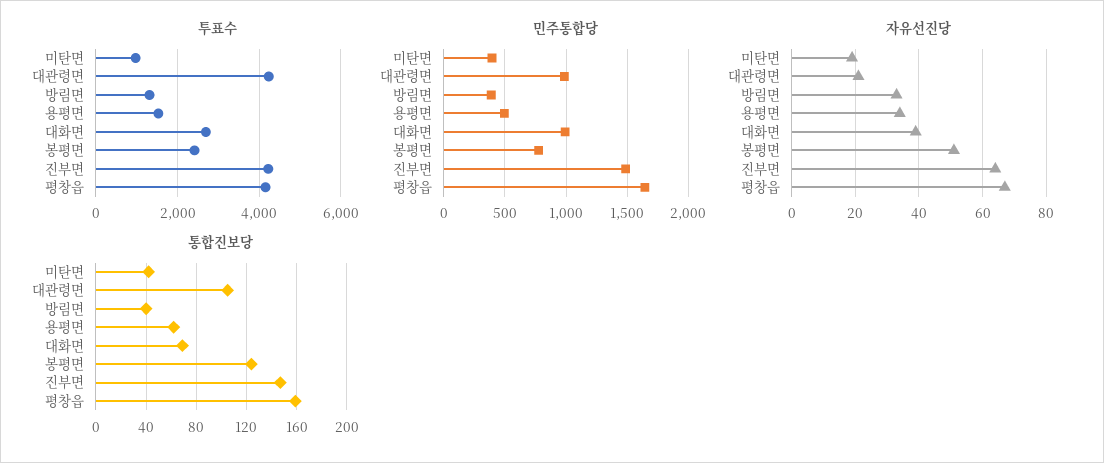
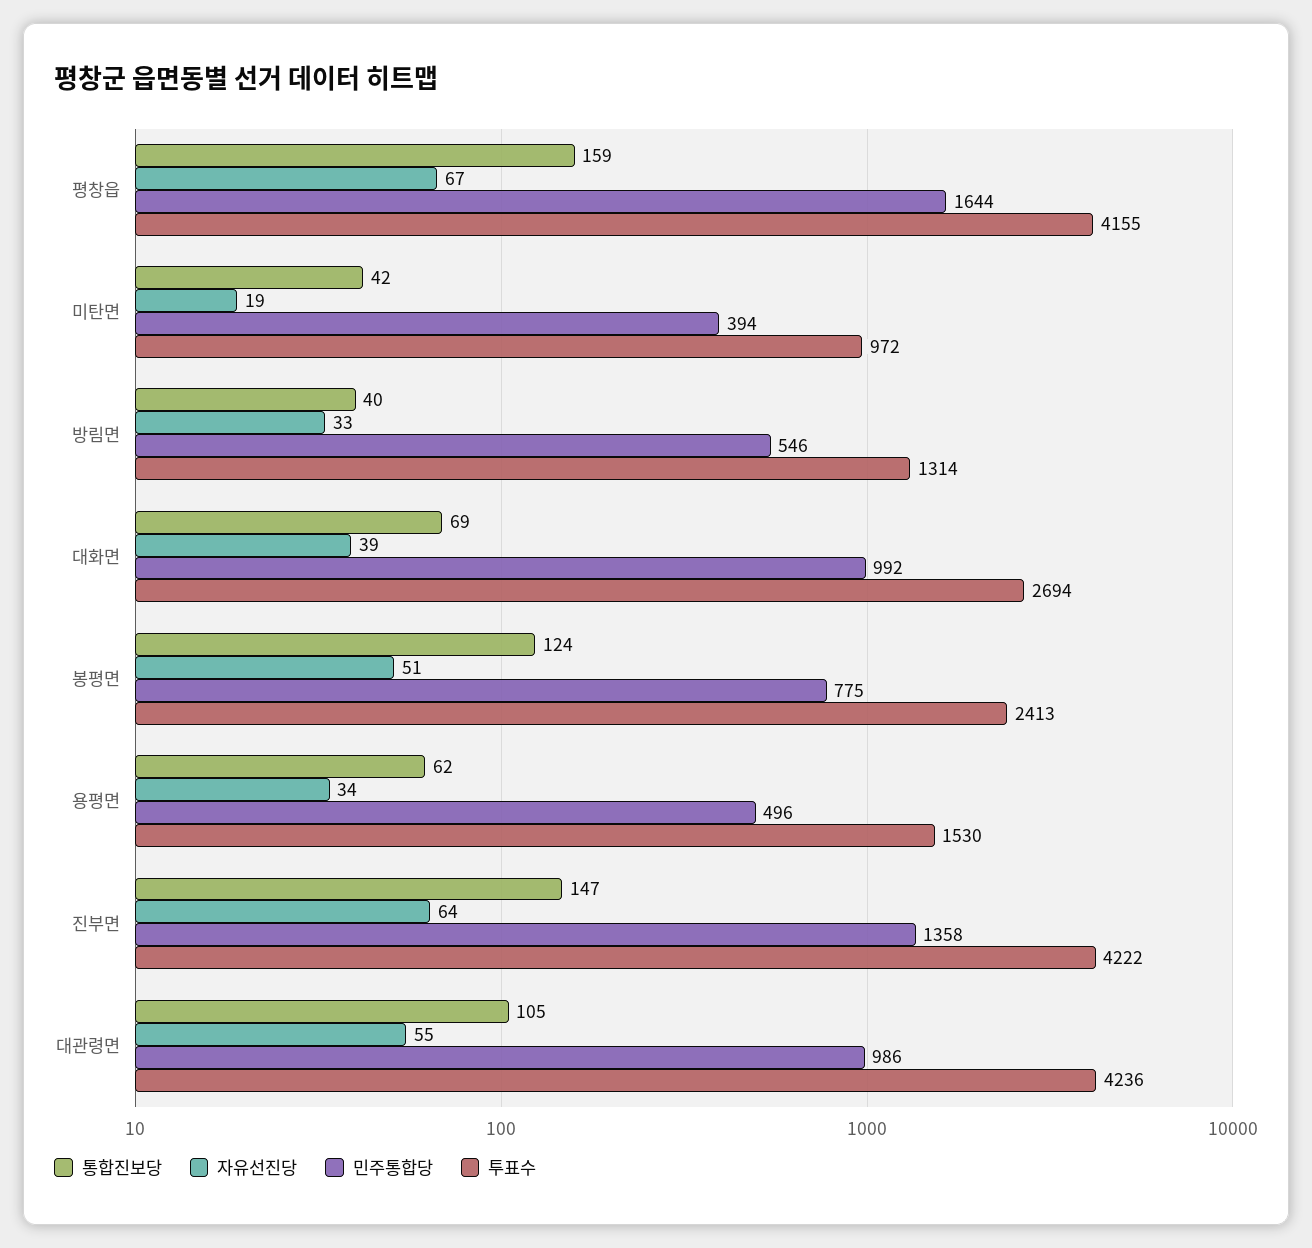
  {
    "투표수": {
      "미탄면": 972,
      "대관령면": 4236,
      "방림면": 1314,
      "용평면": 1530,
      "대화면": 2694,
      "봉평면": 2413,
      "진부면": 4222,
      "평창읍": 4155
    },
    "민주통합당": {
      "미탄면": 394,
      "대관령면": 986,
-     "방림면": 400,
+     "방림면": 546,
      "용평면": 496,
      "대화면": 992,
      "봉평면": 775,
-     "진부면": 1500,
+     "진부면": 1358,
      "평창읍": 1644
    },
    "자유선진당": {
      "미탄면": 19,
-     "대관령면": 20,
+     "대관령면": 55,
      "방림면": 33,
      "용평면": 34,
      "대화면": 39,
      "봉평면": 51,
      "진부면": 64,
      "평창읍": 67
    },
    "통합진보당": {
      "미탄면": 42,
      "대관령면": 105,
      "방림면": 40,
      "용평면": 62,
      "대화면": 69,
      "봉평면": 124,
      "진부면": 147,
      "평창읍": 159
    }
  }

